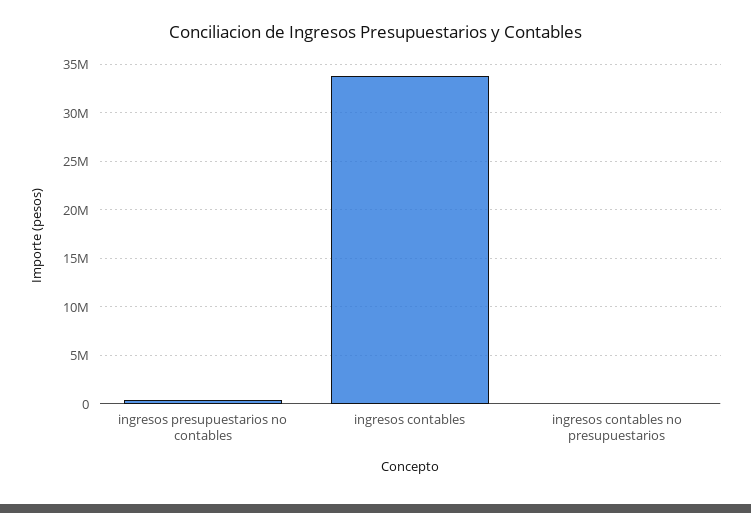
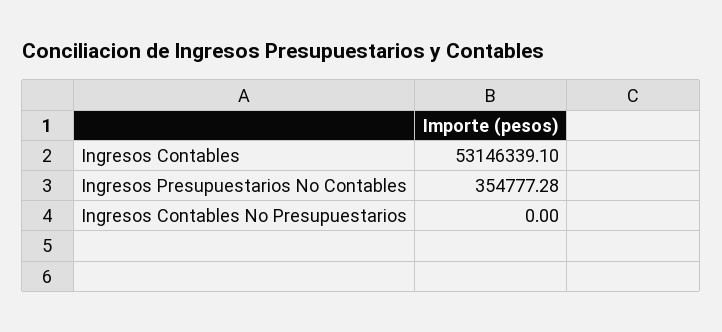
  {
    "ingresos presupuestarios no contables": 354777.28,
-   "ingresos contables": 34000000,
+   "ingresos contables": 53146339.1,
    "ingresos contables no presupuestarios": 0
  }

